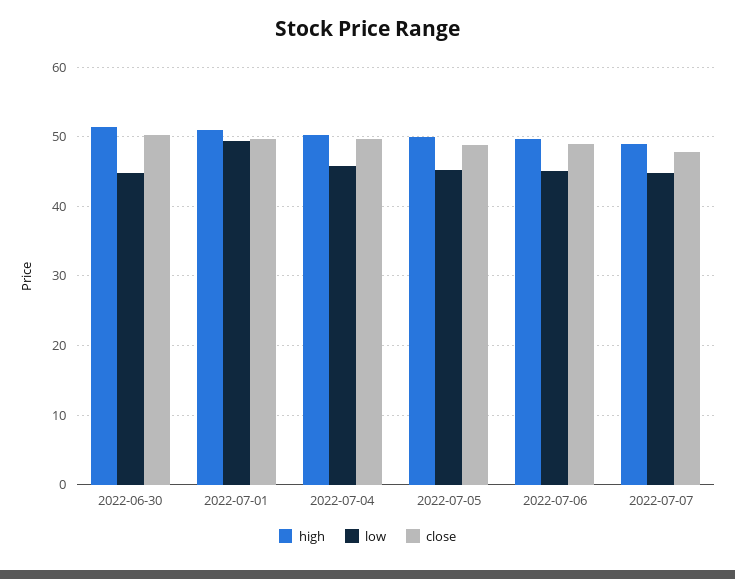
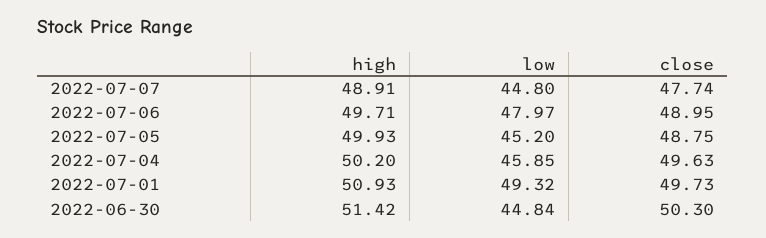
  {
    "high": {
      "2022-06-30": 51.42,
      "2022-07-01": 50.93,
      "2022-07-04": 50.2,
      "2022-07-05": 49.93,
      "2022-07-06": 49.71,
      "2022-07-07": 48.91
    },
    "low": {
      "2022-06-30": 44.84,
      "2022-07-01": 49.32,
      "2022-07-04": 45.85,
      "2022-07-05": 45.2,
-     "2022-07-06": 45,
+     "2022-07-06": 47.97,
      "2022-07-07": 44.8
    },
    "close": {
      "2022-06-30": 50.3,
      "2022-07-01": 49.73,
      "2022-07-04": 49.63,
      "2022-07-05": 48.75,
      "2022-07-06": 48.95,
      "2022-07-07": 47.74
    }
  }

